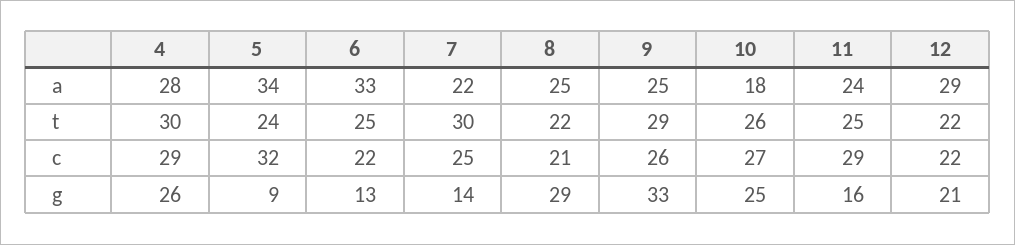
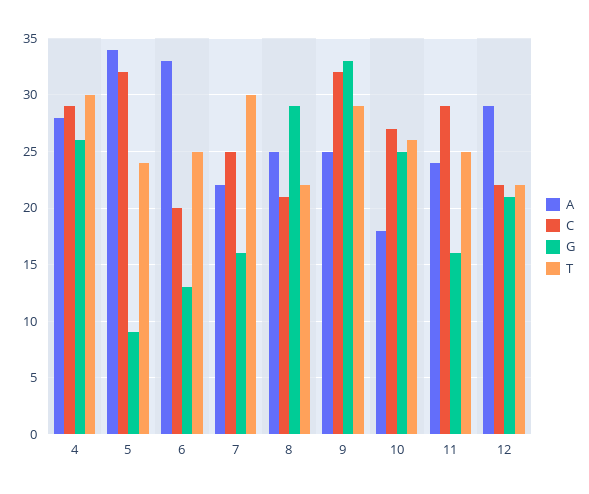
  {
    "a": {
      "4": 28,
      "5": 34,
      "6": 33,
      "7": 22,
      "8": 25,
      "9": 25,
      "10": 18,
      "11": 24,
      "12": 29
    },
    "t": {
      "4": 30,
      "5": 24,
      "6": 25,
      "7": 30,
      "8": 22,
      "9": 29,
      "10": 26,
      "11": 25,
      "12": 22
    },
    "c": {
      "4": 29,
      "5": 32,
-     "6": 22,
+     "6": 20,
      "7": 25,
      "8": 21,
-     "9": 26,
+     "9": 32,
      "10": 27,
      "11": 29,
      "12": 22
    },
    "g": {
      "4": 26,
      "5": 9,
      "6": 13,
-     "7": 14,
+     "7": 16,
      "8": 29,
      "9": 33,
      "10": 25,
      "11": 16,
      "12": 21
    }
  }

